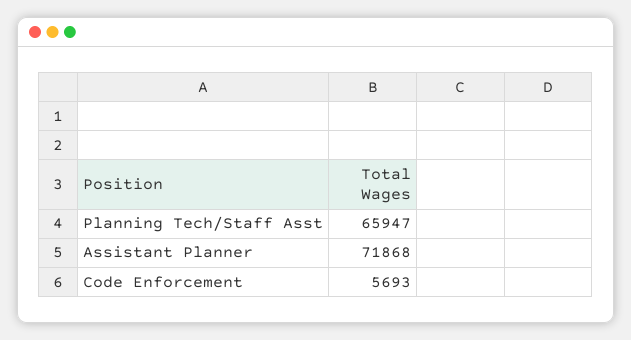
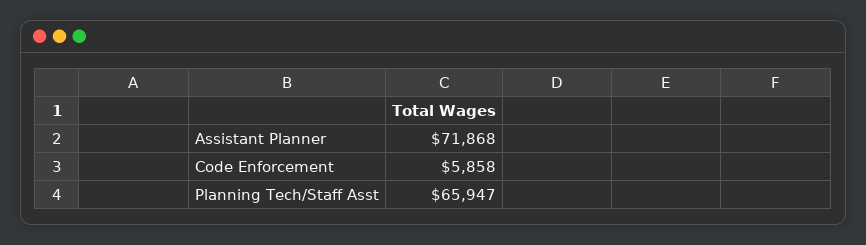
  {
    "Planning Tech/Staff Asst": 65947,
    "Assistant Planner": 71868,
-   "Code Enforcement": 5693
+   "Code Enforcement": 5858
  }

